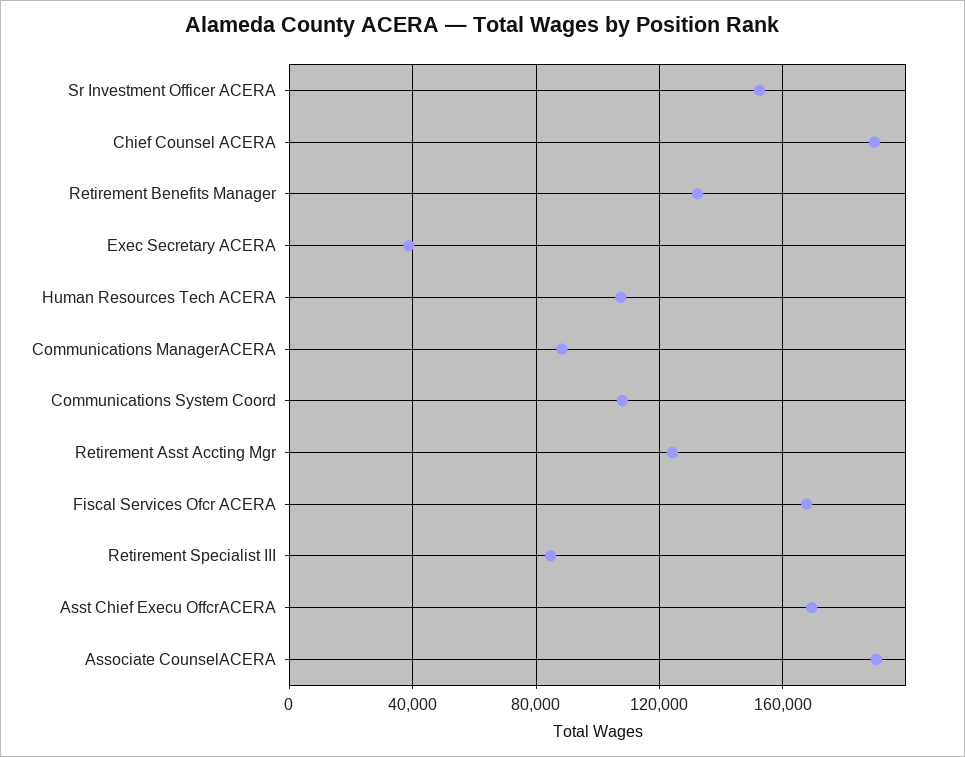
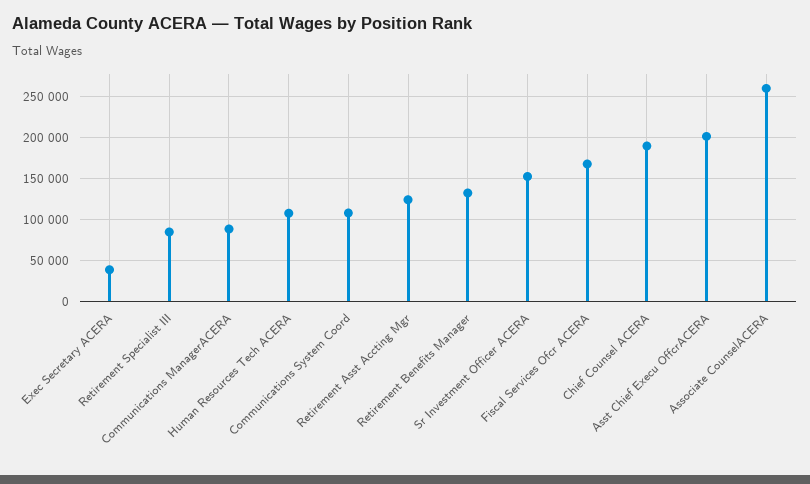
  {
    "Sr Investment Officer ACERA": 150000,
    "Chief Counsel ACERA": 190000,
    "Retirement Benefits Manager": 130000,
    "Exec Secretary ACERA": 40000,
    "Human Resources Tech ACERA": 110000,
    "Communications ManagerACERA": 90000,
    "Communications System Coord": 110000,
    "Retirement Asst Accting Mgr": 125000,
    "Fiscal Services Ofcr ACERA": 170000,
    "Retirement Specialist III": 85000,
-   "Asst Chief Execu OffcrACERA": 170000,
+   "Asst Chief Execu OffcrACERA": 200000,
-   "Associate CounselACERA": 190000
+   "Associate CounselACERA": 260000
  }

